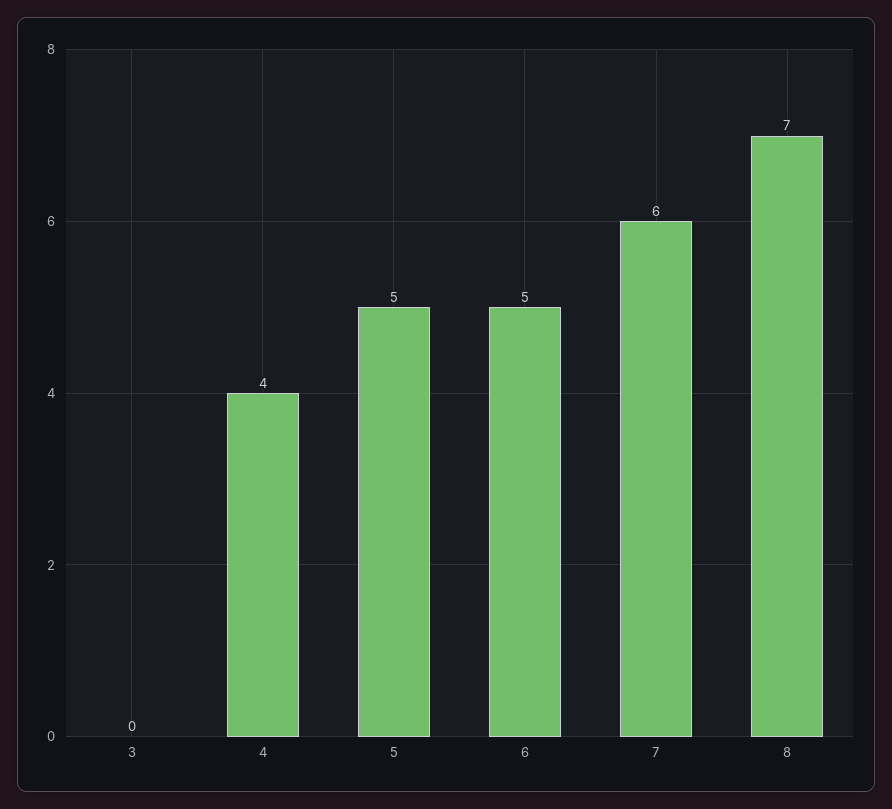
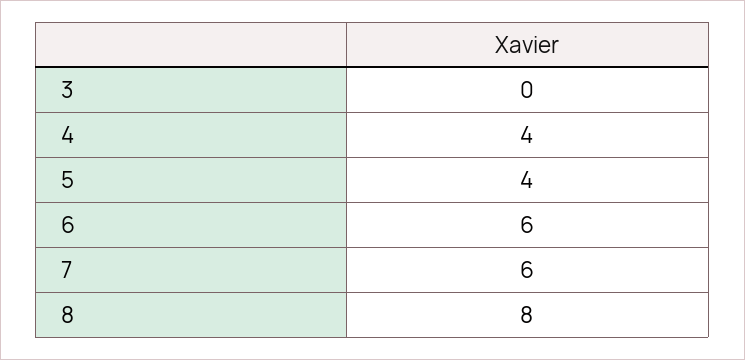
  {
    "3": 0,
    "4": 4,
-   "5": 5,
+   "5": 4,
-   "6": 5,
+   "6": 6,
    "7": 6,
-   "8": 7
+   "8": 8
  }

